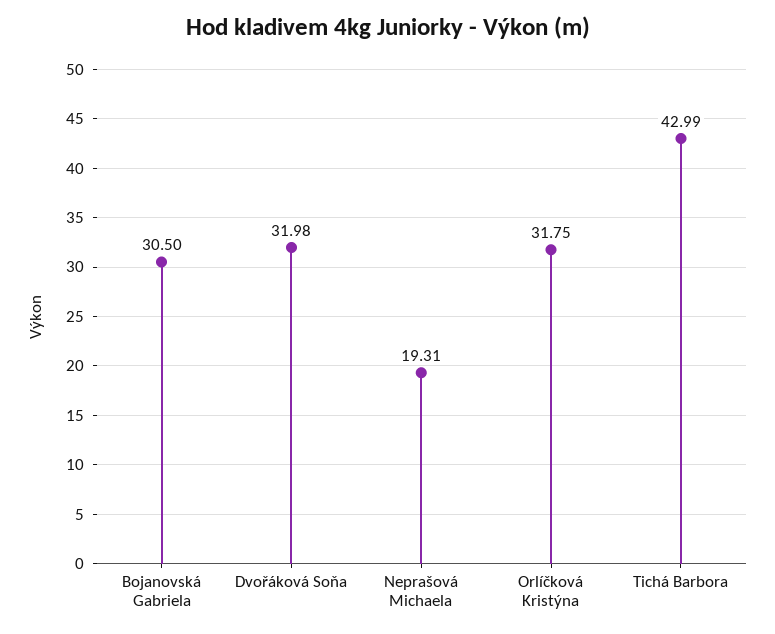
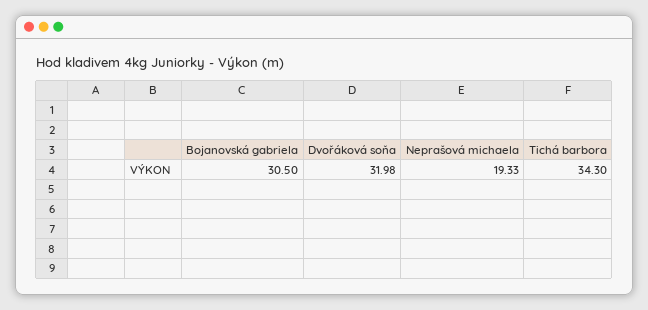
  {
    "Bojanovská Gabriela": 30.5,
    "Dvořáková Soňa": 31.98,
-   "Neprašová Michaela": 19.31,
+   "Neprašová Michaela": 19.33,
-   "Orlíčková Kristýna": 31.75,
-   "Tichá Barbora": 42.99
+   "Tichá Barbora": 34.3
  }

